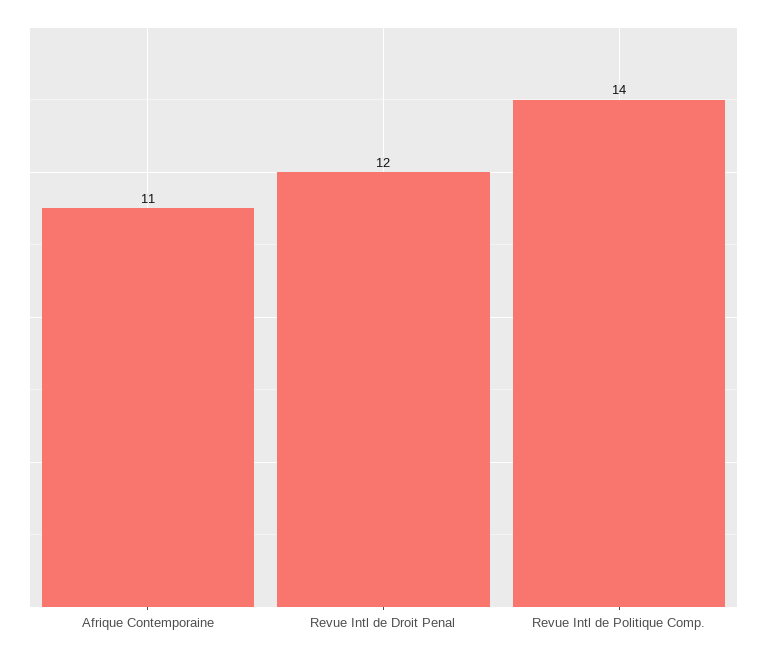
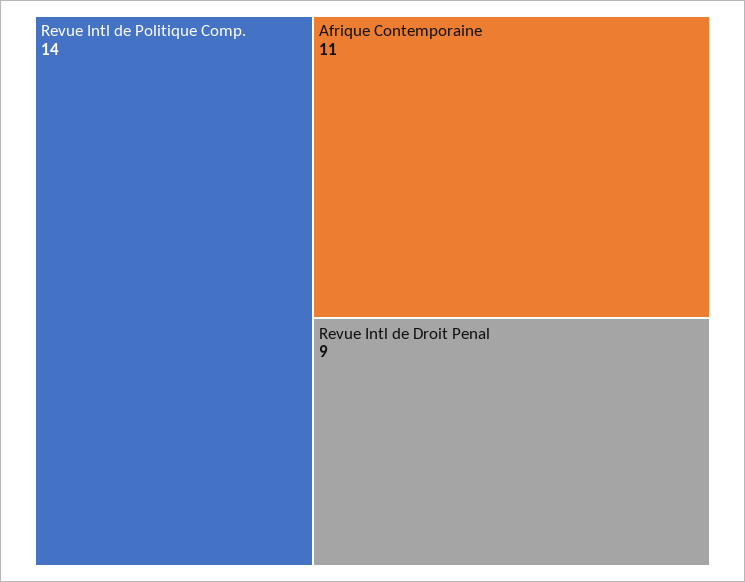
  {
    "Afrique Contemporaine": 11,
-   "Revue Intl de Droit Penal": 12,
+   "Revue Intl de Droit Penal": 9,
    "Revue Intl de Politique Comp.": 14
  }

